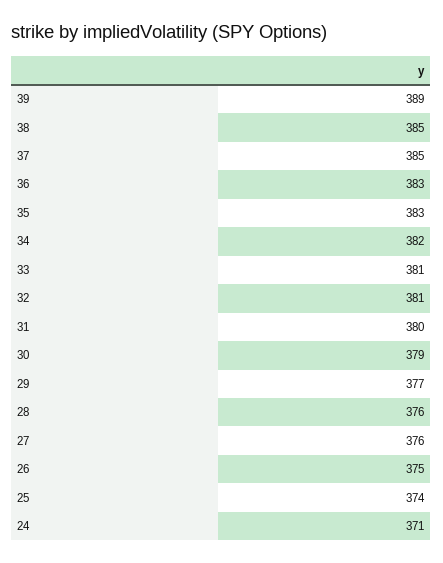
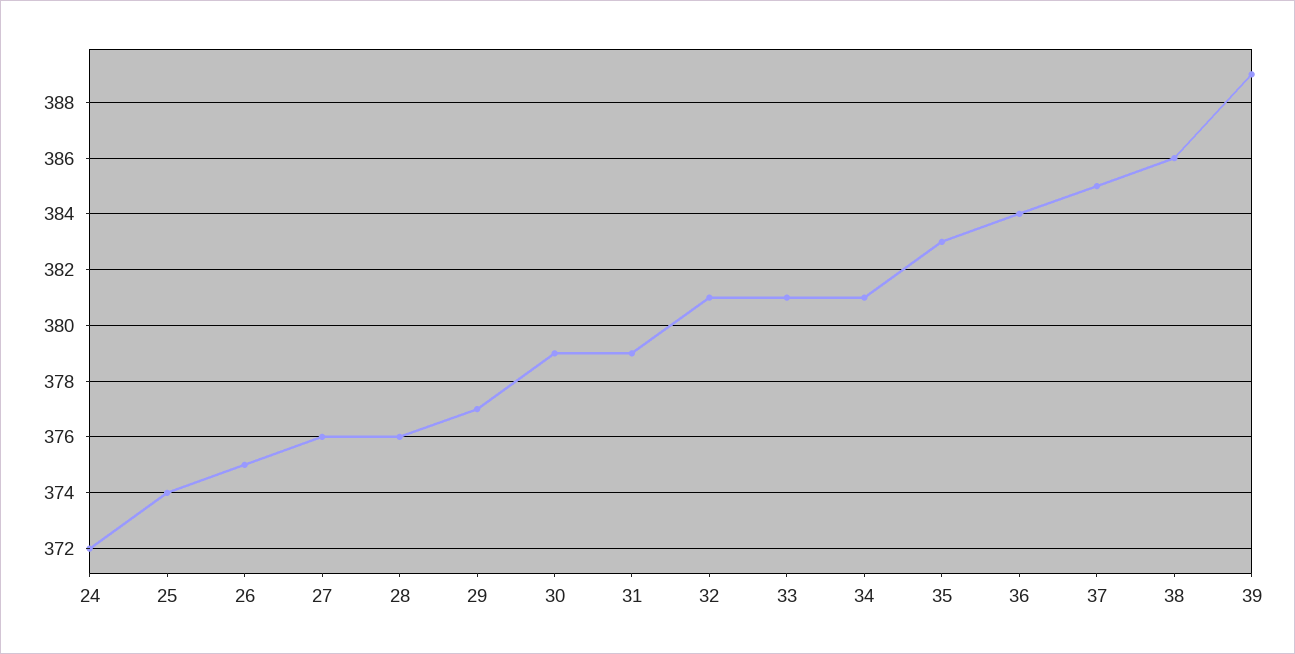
  {
    "39": 389,
-   "38": 385,
+   "38": 386,
    "37": 385,
-   "36": 383,
+   "36": 384,
    "35": 383,
-   "34": 382,
+   "34": 381,
    "33": 381,
    "32": 381,
-   "31": 380,
+   "31": 379,
    "30": 379,
    "29": 377,
    "28": 376,
    "27": 376,
    "26": 375,
    "25": 374,
-   "24": 371
+   "24": 372
  }

